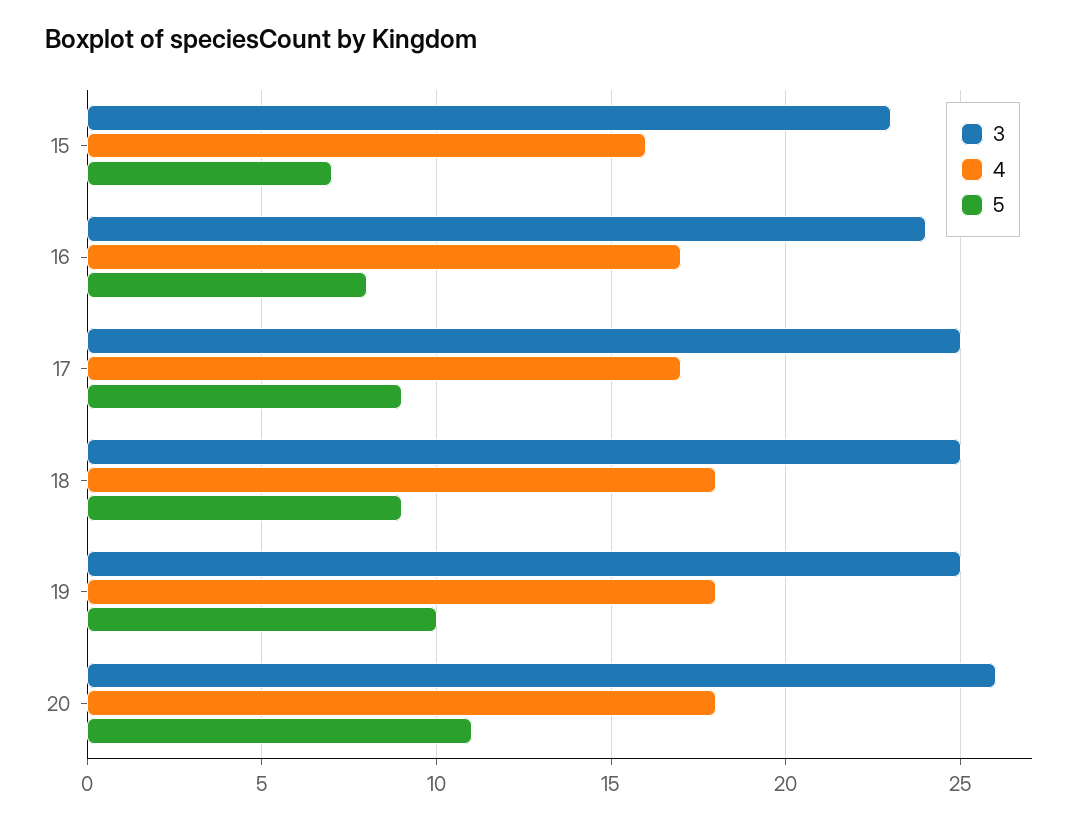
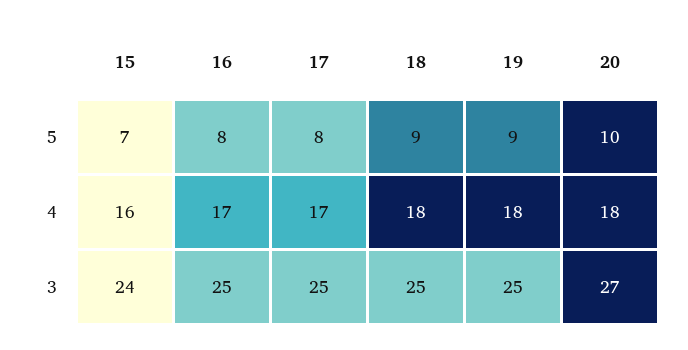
  {
    "3": {
-     "15": 23,
+     "15": 24,
-     "16": 24,
+     "16": 25,
      "17": 25,
      "18": 25,
      "19": 25,
-     "20": 26
+     "20": 27
    },
    "4": {
      "15": 16,
      "16": 17,
      "17": 17,
      "18": 18,
      "19": 18,
      "20": 18
    },
    "5": {
      "15": 7,
      "16": 8,
-     "17": 9,
+     "17": 8,
      "18": 9,
-     "19": 10,
+     "19": 9,
-     "20": 11
+     "20": 10
    }
  }

